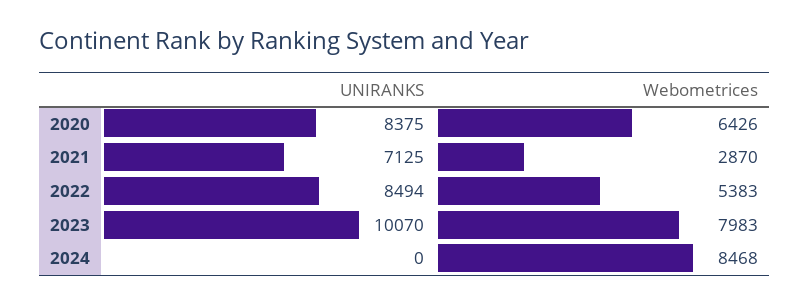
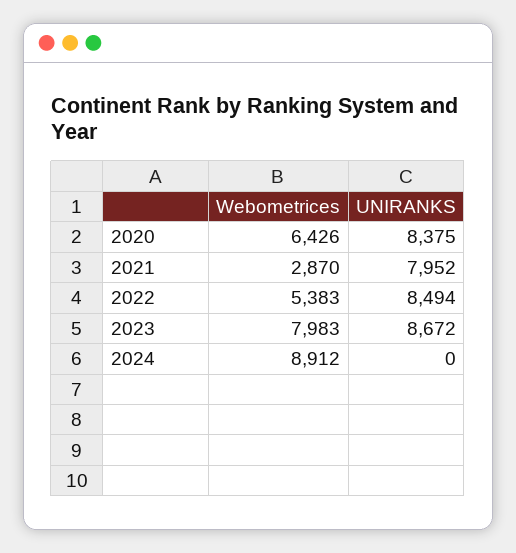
  {
    "UNIRANKS": {
      "2020": 8375,
-     "2021": 7125,
+     "2021": 7952,
      "2022": 8494,
-     "2023": 10070,
+     "2023": 8672,
      "2024": 0
    },
    "Webometrices": {
      "2020": 6426,
      "2021": 2870,
      "2022": 5383,
      "2023": 7983,
-     "2024": 8468
+     "2024": 8912
    }
  }

